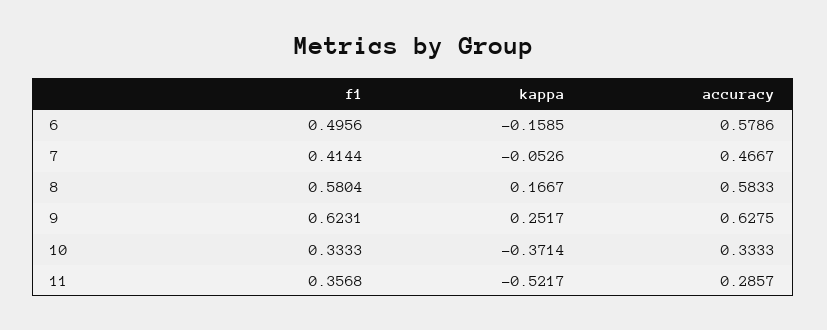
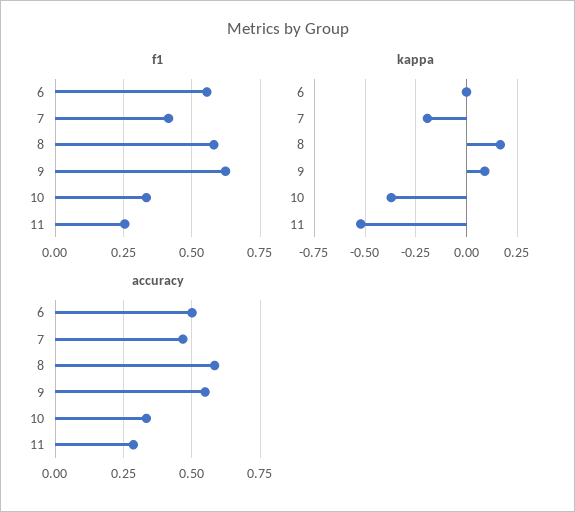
  {
    "f1": {
-     "6": 0.4956,
+     "6": 0.55,
      "7": 0.4144,
      "8": 0.5804,
      "9": 0.6231,
      "10": 0.3333,
-     "11": 0.3568
+     "11": 0.25
    },
    "kappa": {
-     "6": -0.1585,
+     "6": 0,
-     "7": -0.0526,
+     "7": -0.2,
      "8": 0.1667,
-     "9": 0.2517,
+     "9": 0.1,
      "10": -0.3714,
      "11": -0.5217
    },
    "accuracy": {
-     "6": 0.5786,
+     "6": 0.5,
      "7": 0.4667,
      "8": 0.5833,
-     "9": 0.6275,
+     "9": 0.55,
      "10": 0.3333,
      "11": 0.2857
    }
  }

